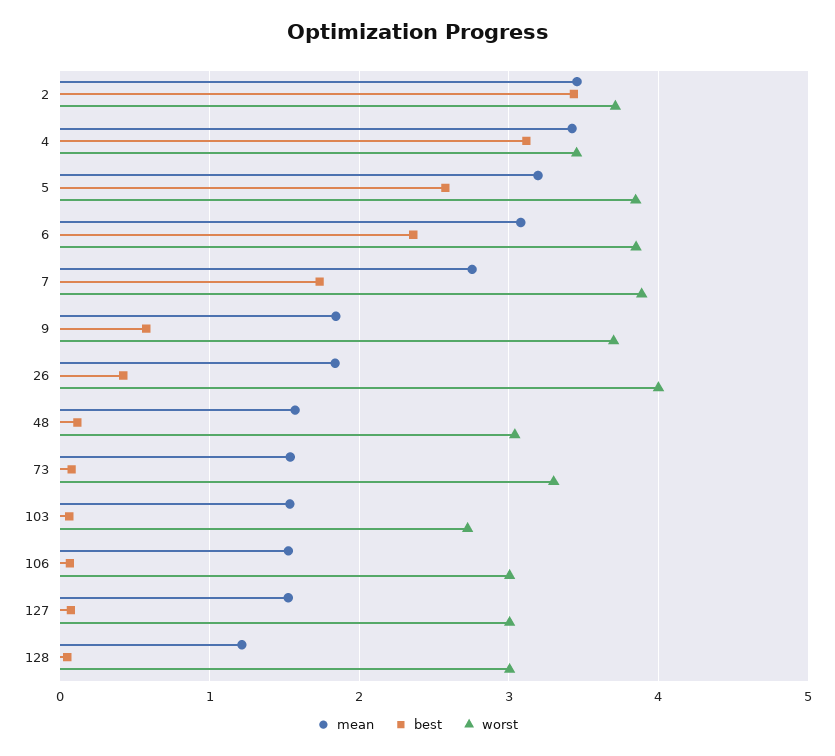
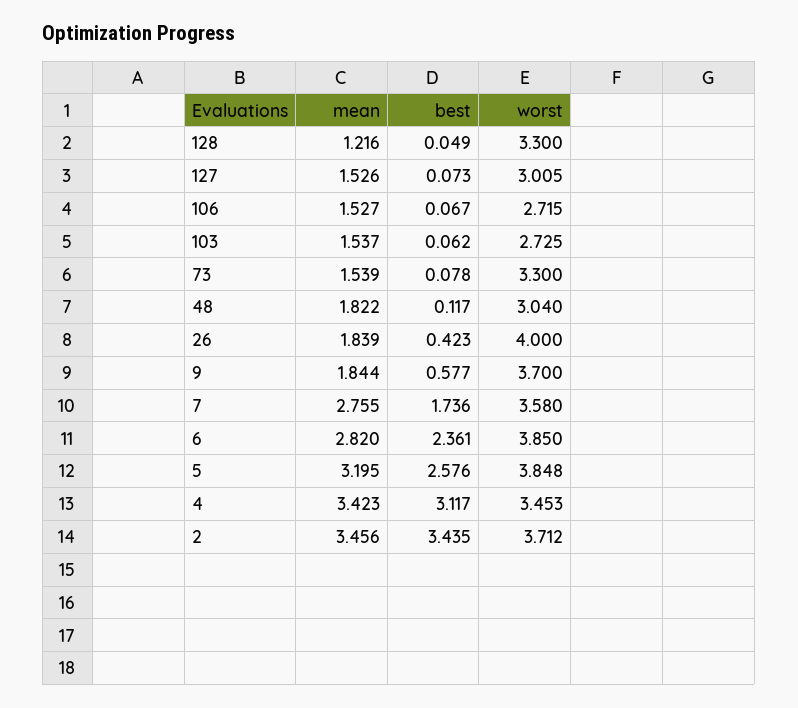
  {
    "mean": {
      "2": 3.456,
      "4": 3.423,
      "5": 3.195,
-     "6": 3.1,
+     "6": 2.82,
      "7": 2.755,
      "9": 1.844,
      "26": 1.839,
-     "48": 1.6,
+     "48": 1.822,
      "73": 1.539,
      "103": 1.537,
      "106": 1.527,
      "127": 1.526,
      "128": 1.216
    },
    "best": {
      "2": 3.435,
      "4": 3.117,
      "5": 2.576,
      "6": 2.361,
      "7": 1.736,
      "9": 0.577,
      "26": 0.423,
      "48": 0.117,
      "73": 0.078,
      "103": 0.062,
      "106": 0.067,
      "127": 0.073,
      "128": 0.049
    },
    "worst": {
      "2": 3.712,
      "4": 3.453,
      "5": 3.848,
      "6": 3.85,
-     "7": 3.9,
+     "7": 3.58,
      "9": 3.7,
      "26": 4,
      "48": 3.04,
      "73": 3.3,
      "103": 2.725,
-     "106": 3,
+     "106": 2.715,
      "127": 3.005,
-     "128": 3
+     "128": 3.3
    }
  }

